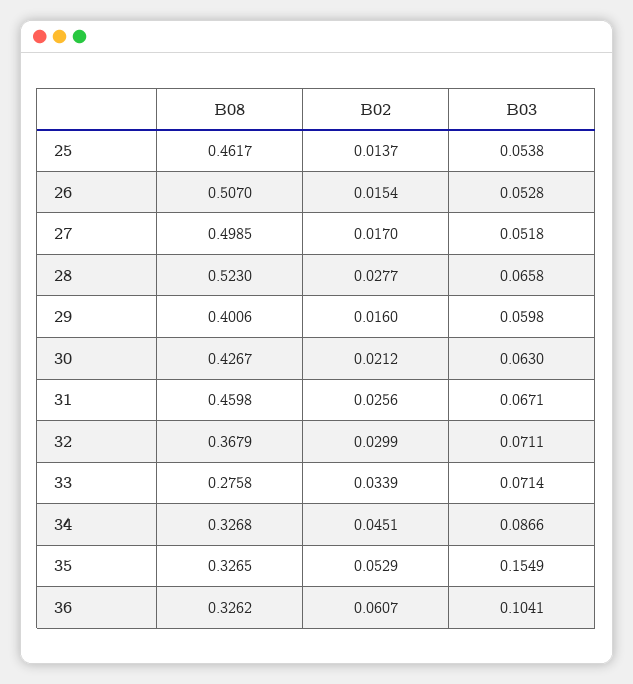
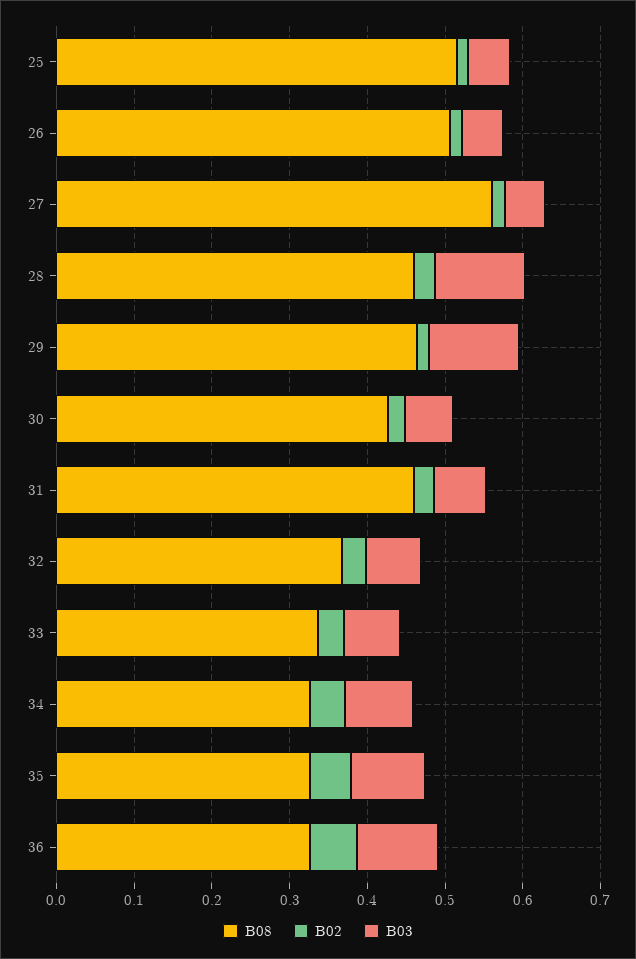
  {
    "B08": {
-     "25": 0.4617,
+     "25": 0.52,
      "26": 0.507,
-     "27": 0.4985,
+     "27": 0.56,
-     "28": 0.523,
+     "28": 0.46,
-     "29": 0.4006,
+     "29": 0.46,
      "30": 0.4267,
      "31": 0.4598,
      "32": 0.3679,
-     "33": 0.2758,
+     "33": 0.34,
      "34": 0.3268,
      "35": 0.3265,
      "36": 0.3262
    },
    "B02": {
      "25": 0.0137,
      "26": 0.0154,
      "27": 0.017,
      "28": 0.0277,
      "29": 0.016,
      "30": 0.0212,
      "31": 0.0256,
      "32": 0.0299,
      "33": 0.0339,
      "34": 0.0451,
      "35": 0.0529,
      "36": 0.0607
    },
    "B03": {
      "25": 0.0538,
      "26": 0.0528,
      "27": 0.0518,
-     "28": 0.0658,
+     "28": 0.12,
-     "29": 0.0598,
+     "29": 0.12,
      "30": 0.063,
      "31": 0.0671,
      "32": 0.0711,
      "33": 0.0714,
      "34": 0.0866,
-     "35": 0.1549,
+     "35": 0.1,
      "36": 0.1041
    }
  }

